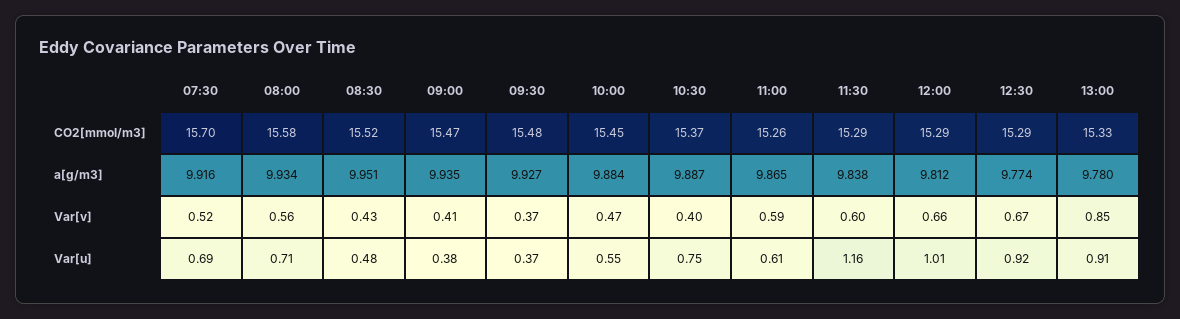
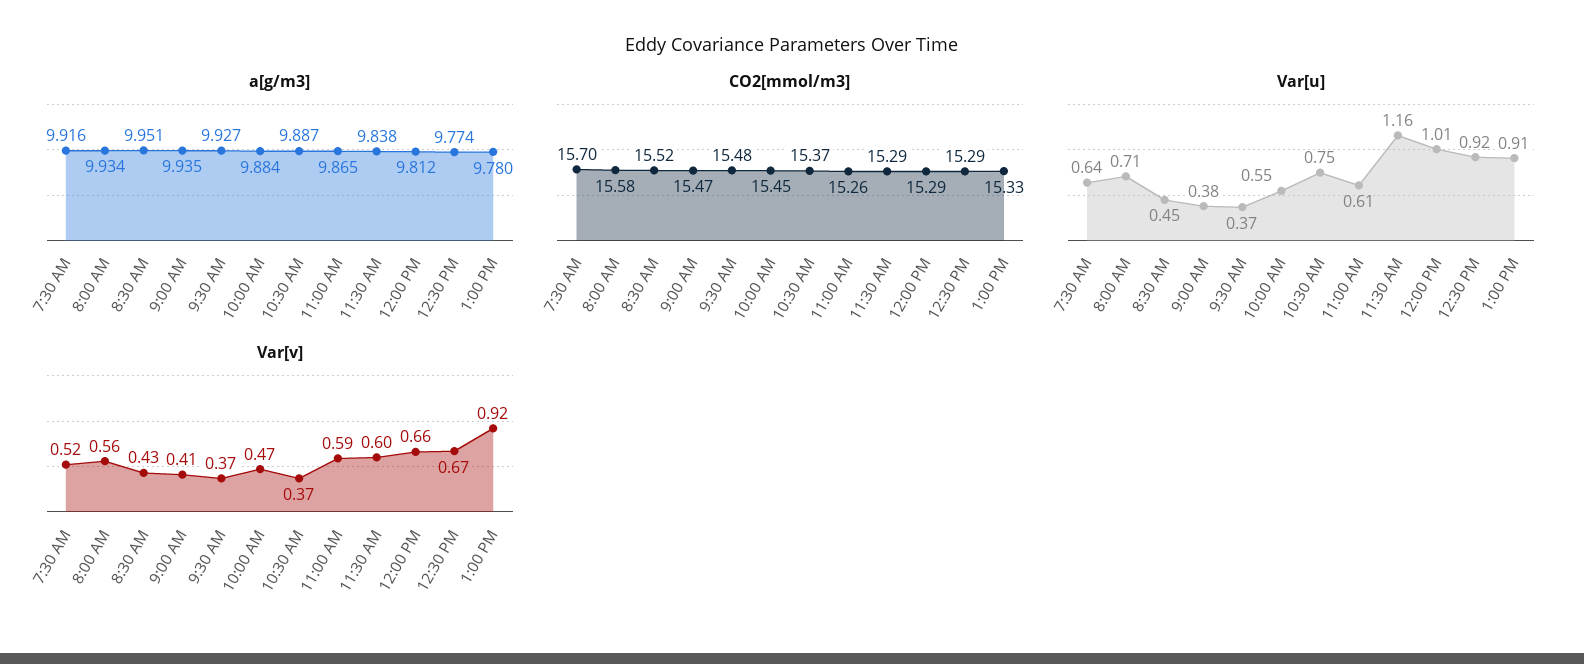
  {
    "CO2[mmol/m3]": {
      "07:30": 15.7,
      "08:00": 15.58,
      "08:30": 15.52,
      "09:00": 15.47,
      "09:30": 15.48,
      "10:00": 15.45,
      "10:30": 15.37,
      "11:00": 15.26,
      "11:30": 15.29,
      "12:00": 15.29,
      "12:30": 15.29,
      "13:00": 15.33
    },
    "a[g/m3]": {
      "07:30": 9.916,
      "08:00": 9.934,
      "08:30": 9.951,
      "09:00": 9.935,
      "09:30": 9.927,
      "10:00": 9.884,
      "10:30": 9.887,
      "11:00": 9.865,
      "11:30": 9.838,
      "12:00": 9.812,
      "12:30": 9.774,
      "13:00": 9.78
    },
    "Var[v]": {
      "07:30": 0.52,
      "08:00": 0.56,
      "08:30": 0.43,
      "09:00": 0.41,
      "09:30": 0.37,
      "10:00": 0.47,
-     "10:30": 0.4,
+     "10:30": 0.37,
      "11:00": 0.59,
      "11:30": 0.6,
      "12:00": 0.66,
      "12:30": 0.67,
-     "13:00": 0.85
+     "13:00": 0.92
    },
    "Var[u]": {
-     "07:30": 0.69,
+     "07:30": 0.64,
      "08:00": 0.71,
-     "08:30": 0.48,
+     "08:30": 0.45,
      "09:00": 0.38,
      "09:30": 0.37,
      "10:00": 0.55,
      "10:30": 0.75,
      "11:00": 0.61,
      "11:30": 1.16,
      "12:00": 1.01,
      "12:30": 0.92,
      "13:00": 0.91
    }
  }

